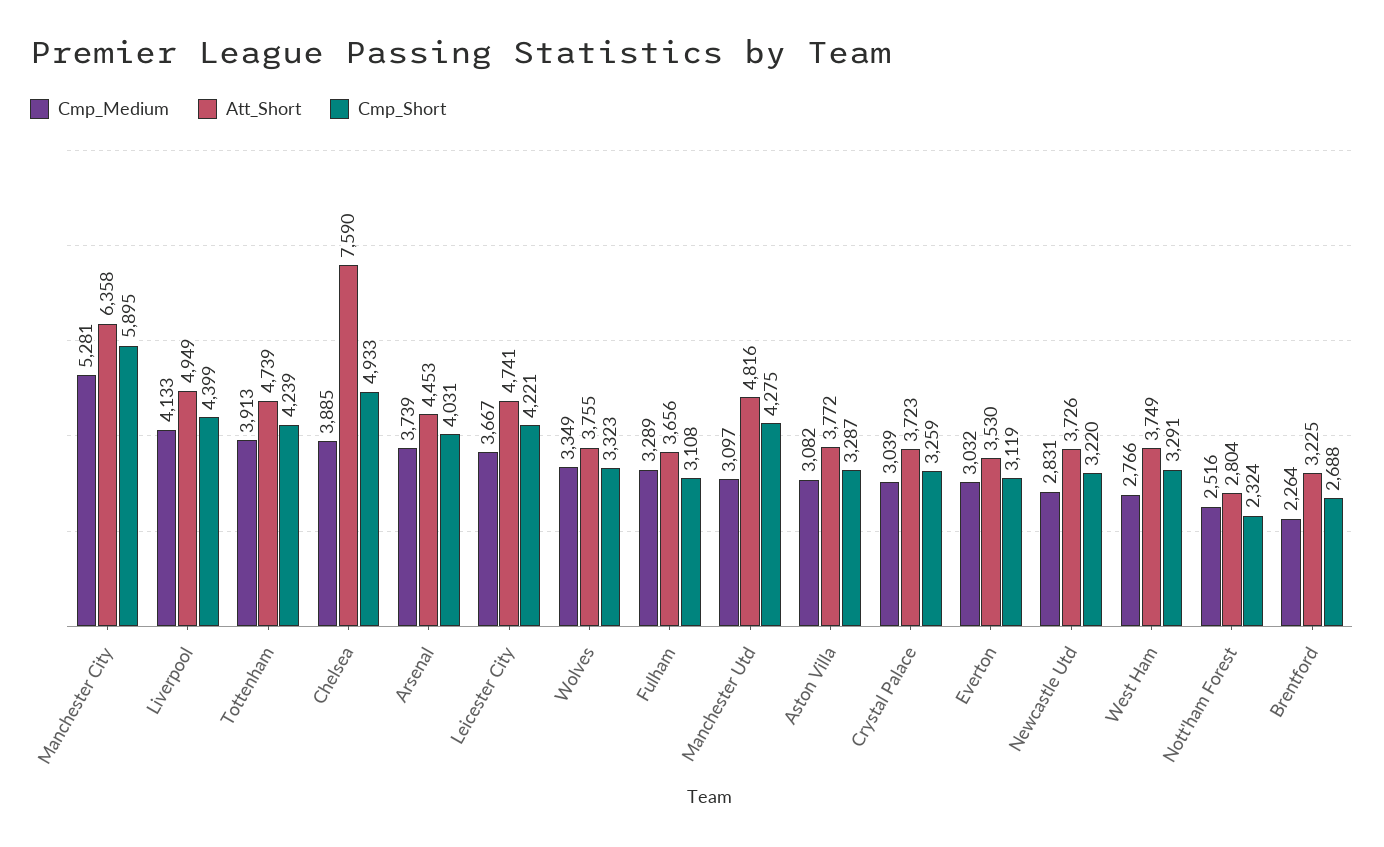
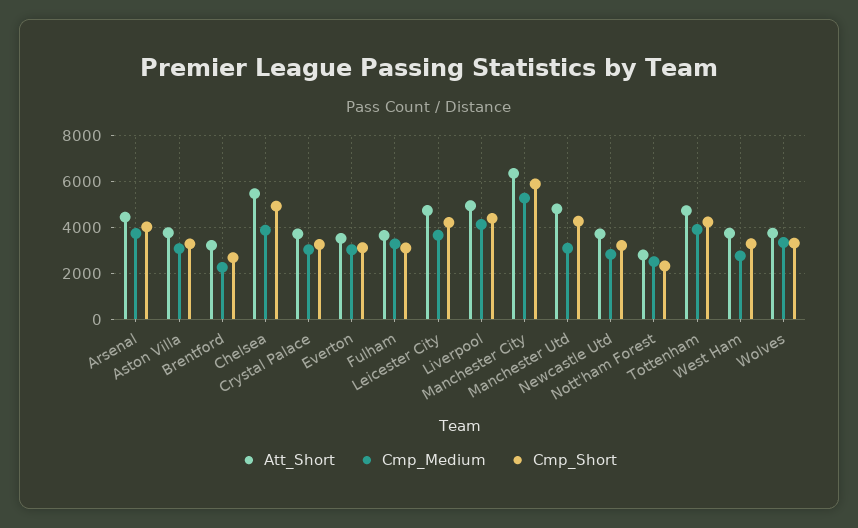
  {
    "Cmp_Medium": {
      "Manchester City": 5281,
      "Liverpool": 4133,
      "Tottenham": 3913,
      "Chelsea": 3885,
      "Arsenal": 3739,
      "Leicester City": 3667,
      "Wolves": 3349,
      "Fulham": 3289,
      "Manchester Utd": 3097,
      "Aston Villa": 3082,
      "Crystal Palace": 3039,
      "Everton": 3032,
      "Newcastle Utd": 2831,
      "West Ham": 2766,
      "Nott'ham Forest": 2516,
      "Brentford": 2264
    },
    "Att_Short": {
      "Manchester City": 6358,
      "Liverpool": 4949,
      "Tottenham": 4739,
-     "Chelsea": 7590,
+     "Chelsea": 5500,
      "Arsenal": 4453,
      "Leicester City": 4741,
      "Wolves": 3755,
      "Fulham": 3656,
      "Manchester Utd": 4816,
      "Aston Villa": 3772,
      "Crystal Palace": 3723,
      "Everton": 3530,
      "Newcastle Utd": 3726,
      "West Ham": 3749,
      "Nott'ham Forest": 2804,
      "Brentford": 3225
    },
    "Cmp_Short": {
      "Manchester City": 5895,
      "Liverpool": 4399,
      "Tottenham": 4239,
      "Chelsea": 4933,
      "Arsenal": 4031,
      "Leicester City": 4221,
      "Wolves": 3323,
      "Fulham": 3108,
      "Manchester Utd": 4275,
      "Aston Villa": 3287,
      "Crystal Palace": 3259,
      "Everton": 3119,
      "Newcastle Utd": 3220,
      "West Ham": 3291,
      "Nott'ham Forest": 2324,
      "Brentford": 2688
    }
  }

